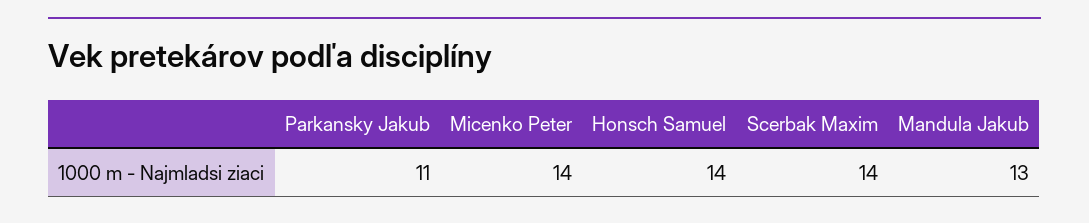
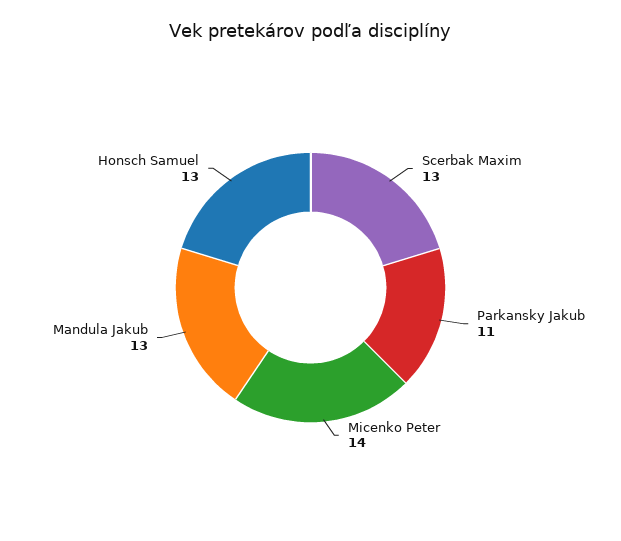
  {
    "Parkansky Jakub": 11,
    "Micenko Peter": 14,
-   "Honsch Samuel": 14,
+   "Honsch Samuel": 13,
-   "Scerbak Maxim": 14,
+   "Scerbak Maxim": 13,
    "Mandula Jakub": 13
  }

